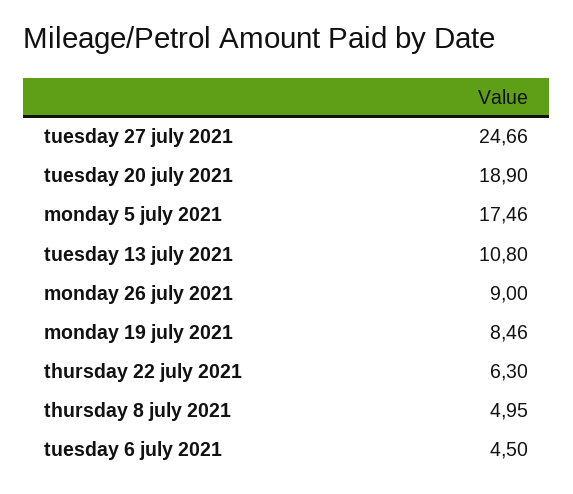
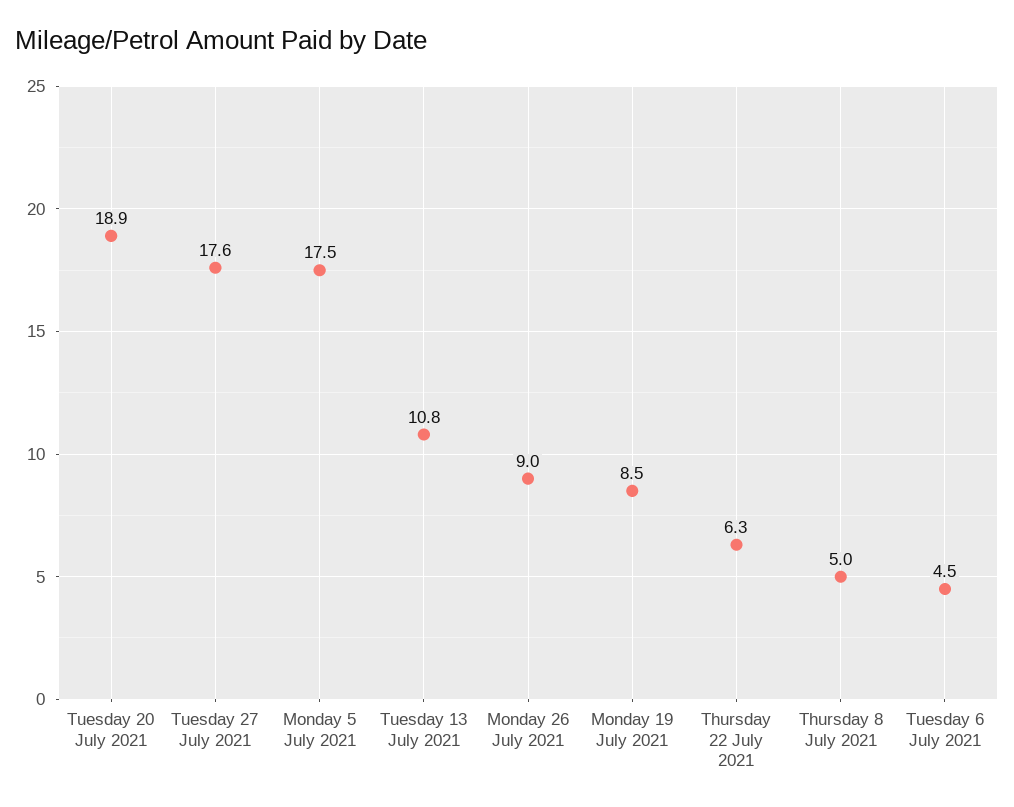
  {
-   "tuesday 27 july 2021": 24.66,
+   "tuesday 27 july 2021": 17.6,
    "tuesday 20 july 2021": 18.9,
    "monday 5 july 2021": 17.46,
    "tuesday 13 july 2021": 10.8,
    "monday 26 july 2021": 9,
    "monday 19 july 2021": 8.46,
    "thursday 22 july 2021": 6.3,
    "thursday 8 july 2021": 4.95,
    "tuesday 6 july 2021": 4.5
  }

